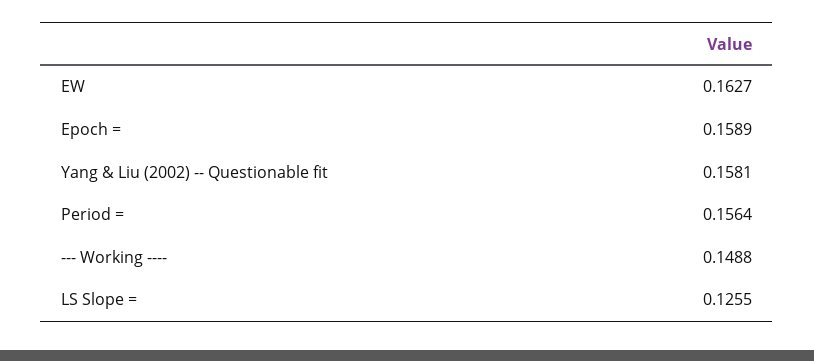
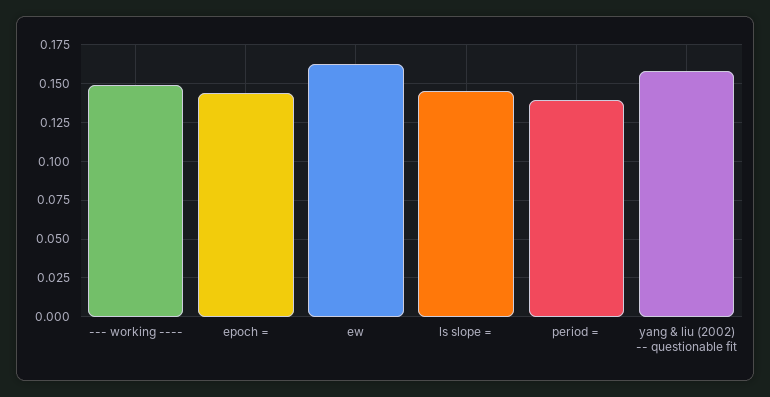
  {
    "EW": 0.1627,
-   "Epoch =": 0.1589,
+   "Epoch =": 0.145,
    "Yang & Liu (2002) -- Questionable fit": 0.1581,
-   "Period =": 0.1564,
+   "Period =": 0.14,
    "--- Working ----": 0.1488,
-   "LS Slope =": 0.1255
+   "LS Slope =": 0.145
  }

